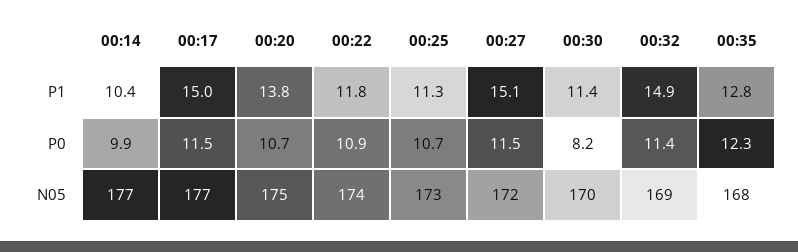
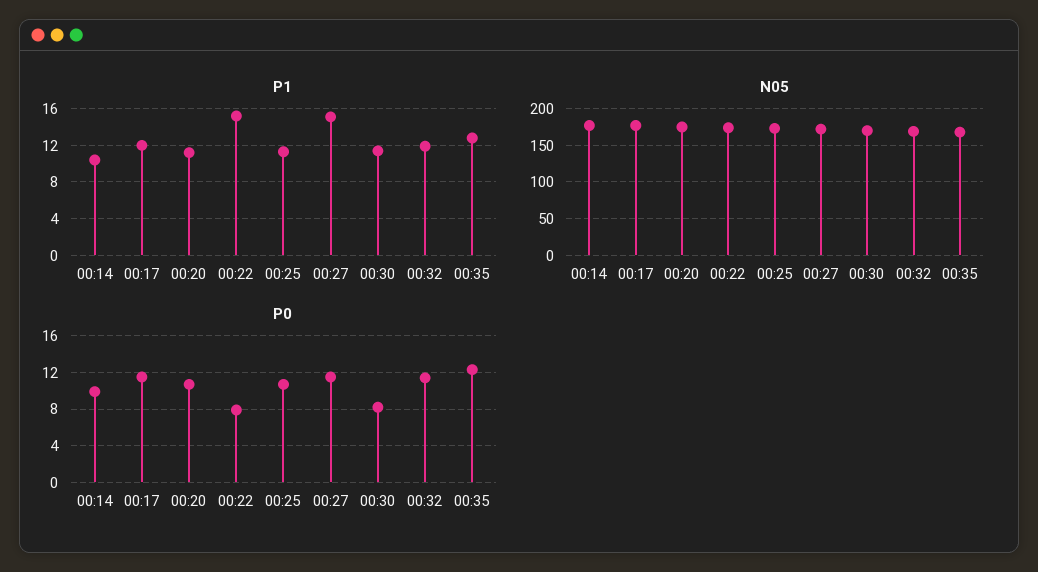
  {
    "P1": {
      "00:14": 10.4,
-     "00:17": 15,
+     "00:17": 12,
-     "00:20": 13.8,
+     "00:20": 11,
-     "00:22": 11.8,
+     "00:22": 15,
      "00:25": 11.3,
      "00:27": 15.1,
      "00:30": 11.4,
-     "00:32": 14.9,
+     "00:32": 12,
      "00:35": 12.8
    },
    "P0": {
      "00:14": 9.9,
      "00:17": 11.5,
      "00:20": 10.7,
-     "00:22": 10.9,
+     "00:22": 8,
      "00:25": 10.7,
      "00:27": 11.5,
      "00:30": 8.2,
      "00:32": 11.4,
      "00:35": 12.3
    },
    "N05": {
      "00:14": 177,
      "00:17": 177,
      "00:20": 175,
      "00:22": 174,
      "00:25": 173,
      "00:27": 172,
      "00:30": 170,
      "00:32": 169,
      "00:35": 168
    }
  }

